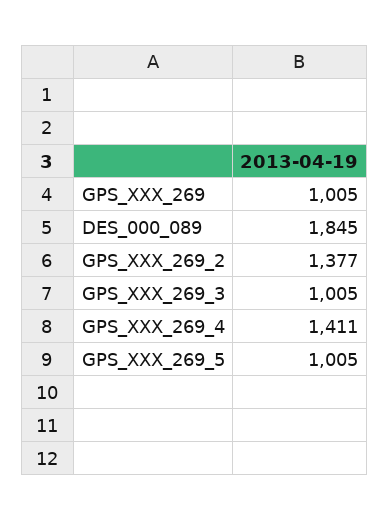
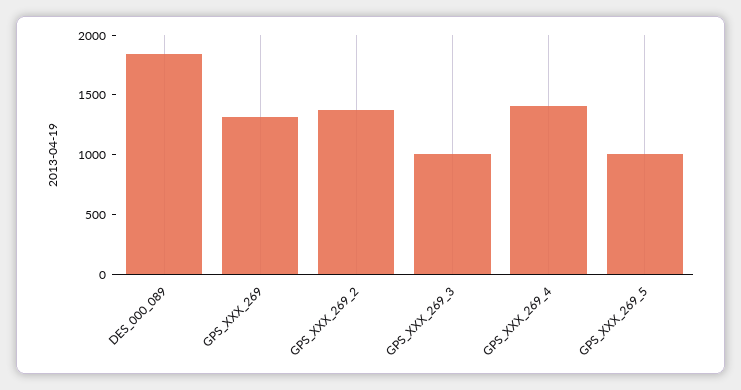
  {
-   "GPS_XXX_269": 1005,
+   "GPS_XXX_269": 1300,
    "DES_000_089": 1845,
    "GPS_XXX_269_2": 1377,
    "GPS_XXX_269_3": 1005,
    "GPS_XXX_269_4": 1411,
    "GPS_XXX_269_5": 1005
  }

